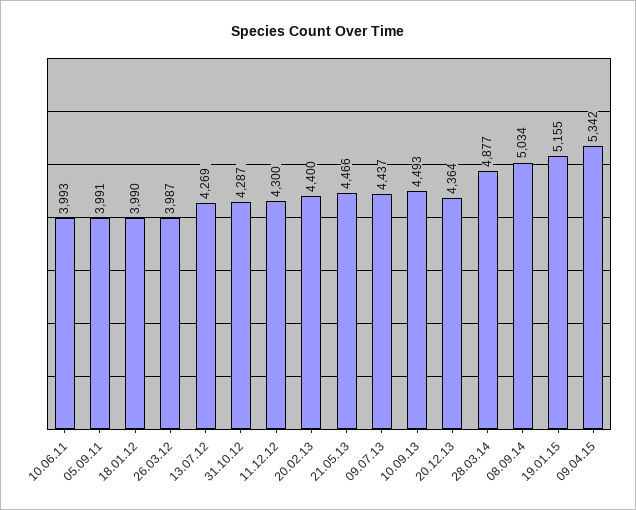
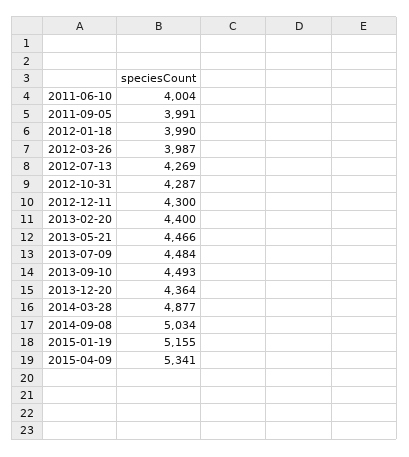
  {
-   "10.06.11": 3993,
+   "10.06.11": 4004,
    "05.09.11": 3991,
    "18.01.12": 3990,
    "26.03.12": 3987,
    "13.07.12": 4269,
    "31.10.12": 4287,
    "11.12.12": 4300,
    "20.02.13": 4400,
    "21.05.13": 4466,
-   "09.07.13": 4437,
+   "09.07.13": 4484,
    "10.09.13": 4493,
    "20.12.13": 4364,
    "28.03.14": 4877,
    "08.09.14": 5034,
    "19.01.15": 5155,
-   "09.04.15": 5342
+   "09.04.15": 5341
  }

